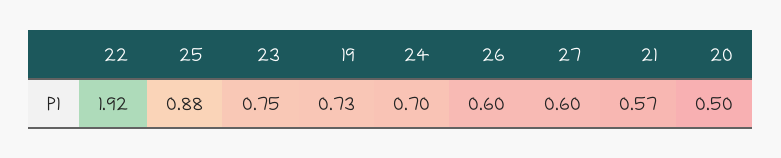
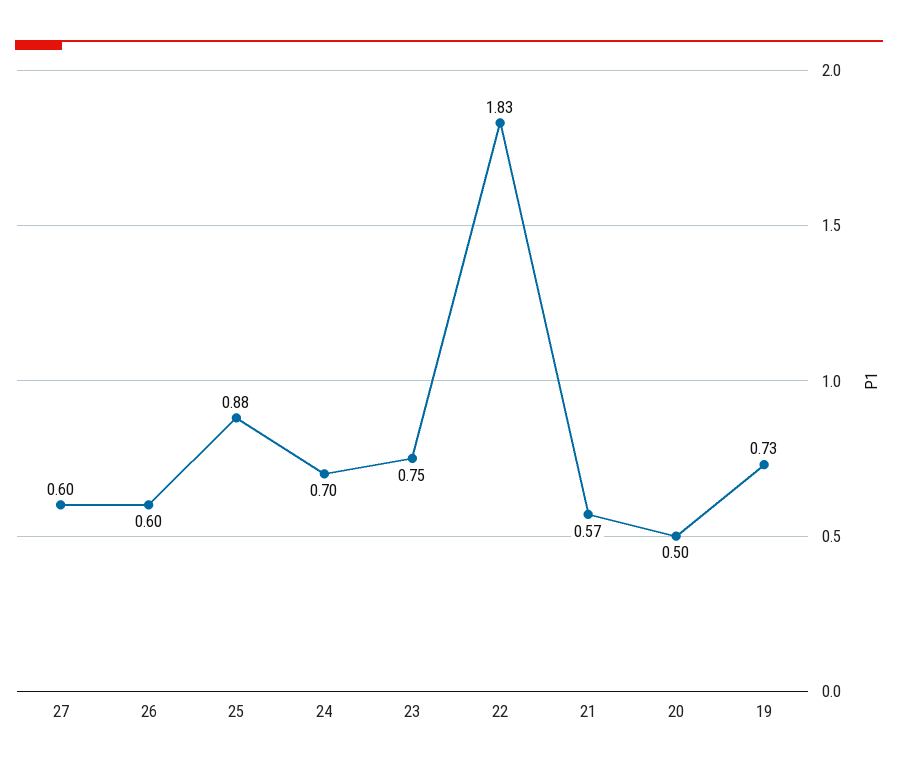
  {
-   "22": 1.92,
+   "22": 1.83,
    "25": 0.88,
    "23": 0.75,
    "19": 0.73,
    "24": 0.7,
    "26": 0.6,
    "27": 0.6,
    "21": 0.57,
    "20": 0.5
  }

